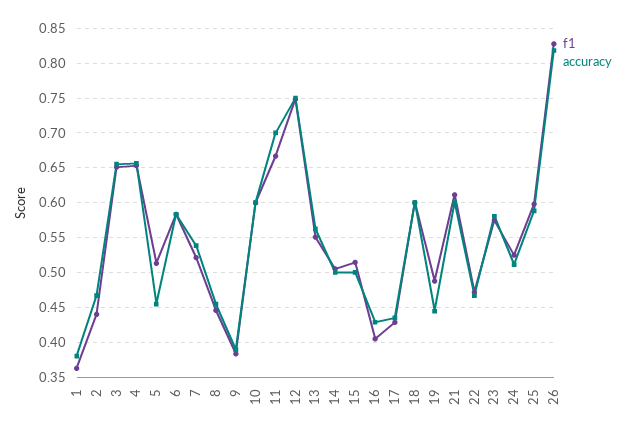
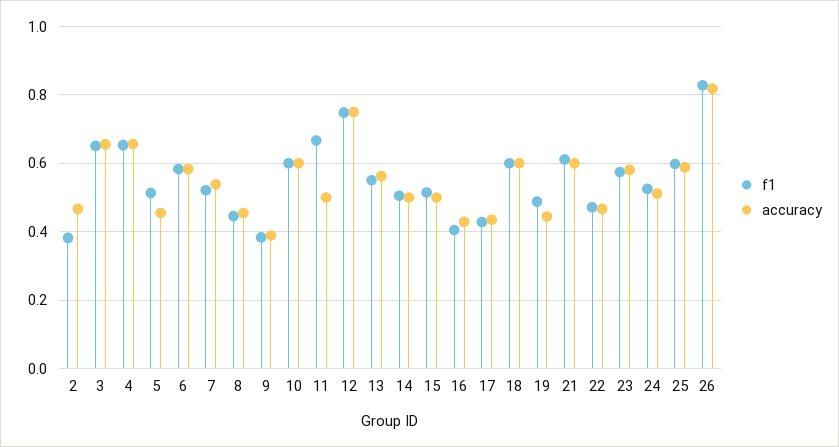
  {
    "f1": {
-     "1": 0.36,
-     "2": 0.44,
+     "2": 0.38,
      "3": 0.65,
      "4": 0.65,
      "5": 0.51,
      "6": 0.58,
      "7": 0.52,
      "8": 0.45,
      "9": 0.38,
      "10": 0.6,
      "11": 0.67,
      "12": 0.75,
      "13": 0.55,
      "14": 0.51,
      "15": 0.51,
      "16": 0.4,
      "17": 0.43,
      "18": 0.6,
      "19": 0.49,
      "21": 0.61,
      "22": 0.47,
      "23": 0.57,
      "24": 0.53,
      "25": 0.6,
      "26": 0.83
    },
    "accuracy": {
-     "1": 0.38,
      "2": 0.47,
      "3": 0.66,
      "4": 0.66,
      "5": 0.45,
      "6": 0.58,
      "7": 0.54,
      "8": 0.45,
      "9": 0.39,
      "10": 0.6,
-     "11": 0.7,
+     "11": 0.5,
      "12": 0.75,
      "13": 0.56,
      "14": 0.5,
      "15": 0.5,
      "16": 0.43,
      "17": 0.43,
      "18": 0.6,
      "19": 0.44,
      "21": 0.6,
      "22": 0.47,
      "23": 0.58,
      "24": 0.51,
      "25": 0.59,
      "26": 0.82
    }
  }

